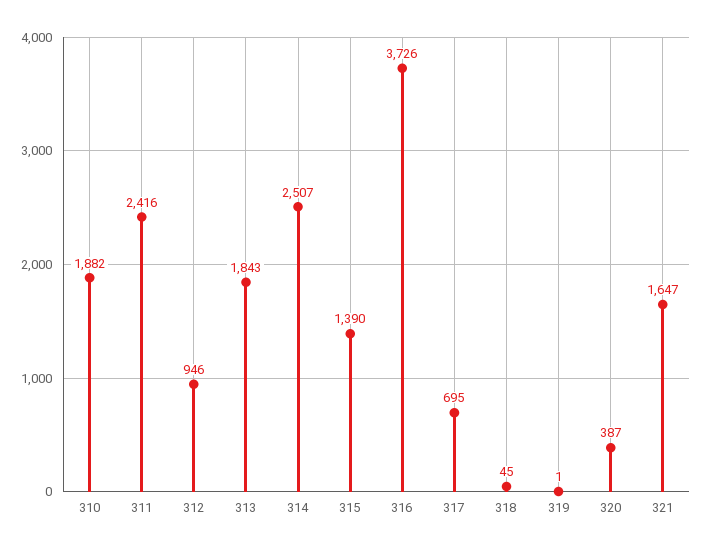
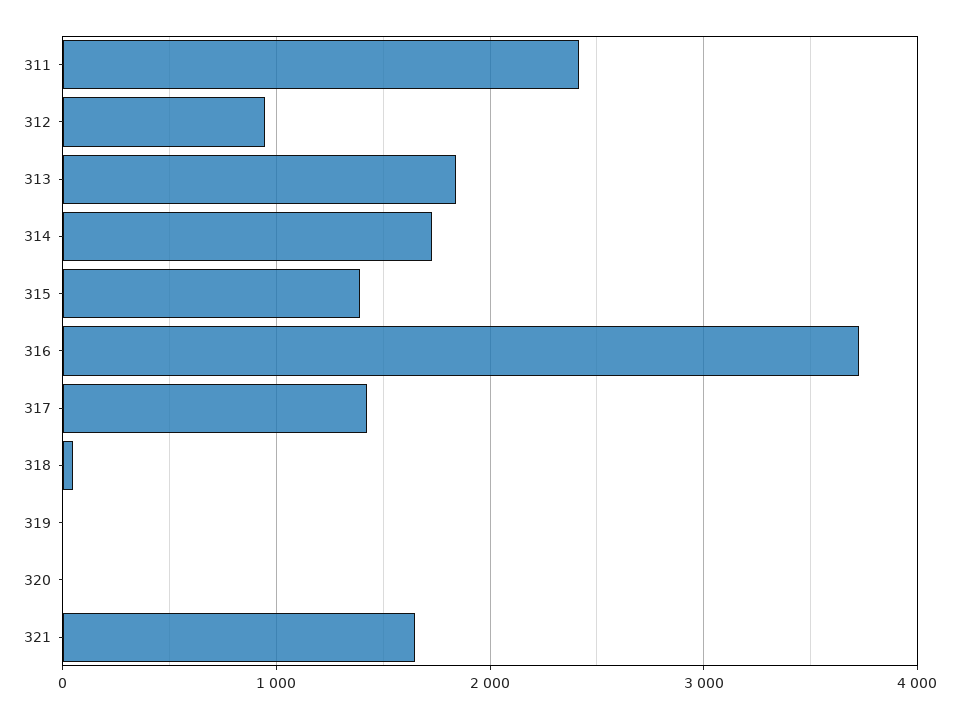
  {
-   "310": 1882,
    "311": 2416,
    "312": 946,
    "313": 1843,
-   "314": 2507,
+   "314": 1700,
    "315": 1390,
    "316": 3726,
-   "317": 695,
+   "317": 1400,
    "318": 45,
    "319": 1,
-   "320": 387,
+   "320": 0,
    "321": 1647
  }

